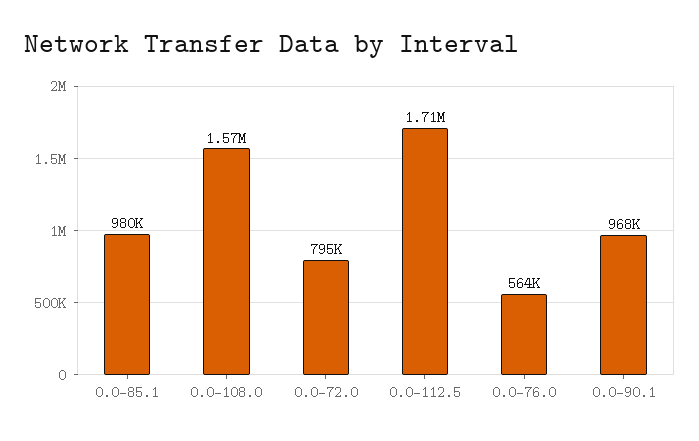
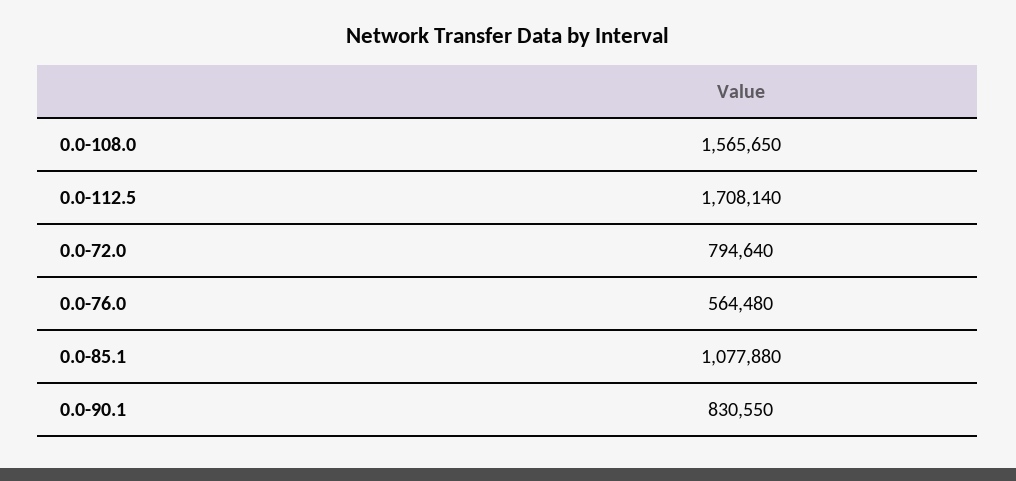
  {
-   "0.0-85.1": 980000,
+   "0.0-85.1": 1077880,
    "0.0-108.0": 1565650,
    "0.0-72.0": 794640,
    "0.0-112.5": 1708140,
    "0.0-76.0": 564480,
-   "0.0-90.1": 968000
+   "0.0-90.1": 830550
  }

